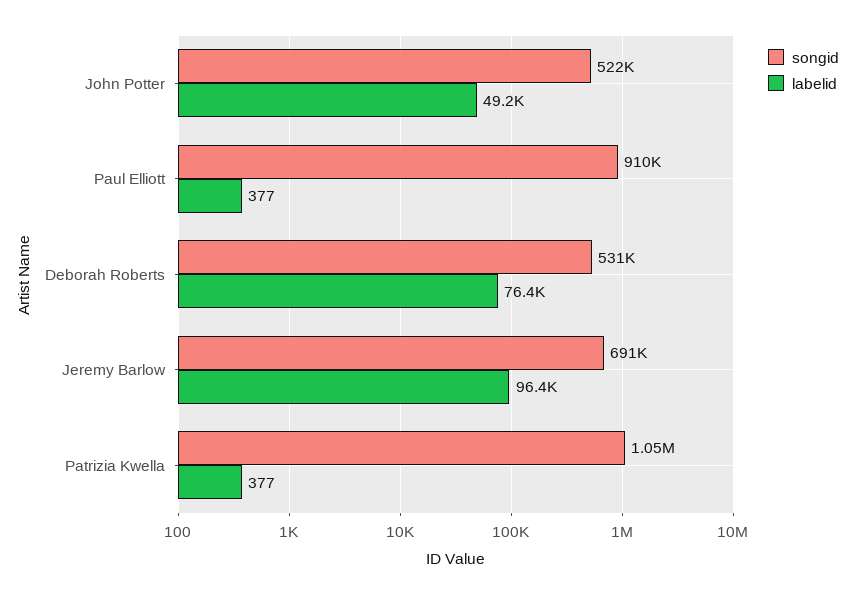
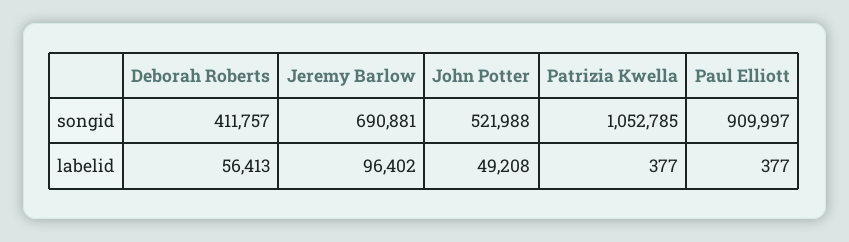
  {
    "songid": {
      "John Potter": 521988,
      "Paul Elliott": 909997,
-     "Deborah Roberts": 531000,
+     "Deborah Roberts": 411757,
      "Jeremy Barlow": 690881,
      "Patrizia Kwella": 1052785
    },
    "labelid": {
      "John Potter": 49208,
      "Paul Elliott": 377,
-     "Deborah Roberts": 76400,
+     "Deborah Roberts": 56413,
      "Jeremy Barlow": 96402,
      "Patrizia Kwella": 377
    }
  }

